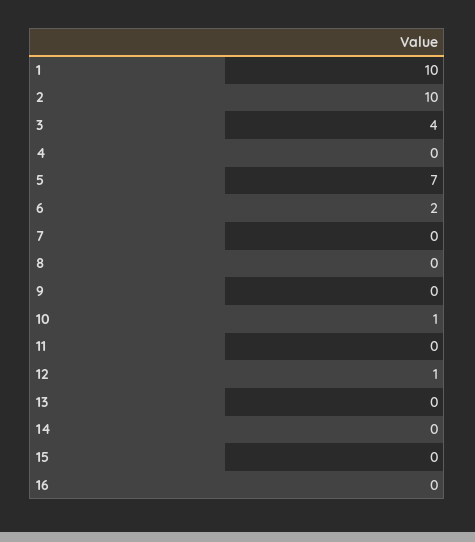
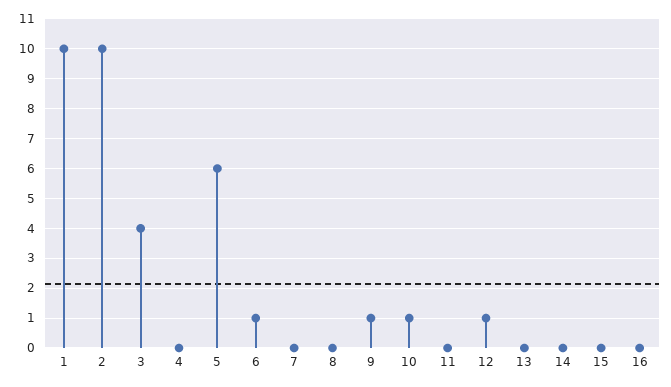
  {
    "1": 10,
    "2": 10,
    "3": 4,
    "4": 0,
-   "5": 7,
+   "5": 6,
-   "6": 2,
+   "6": 1,
    "7": 0,
    "8": 0,
-   "9": 0,
+   "9": 1,
    "10": 1,
    "11": 0,
    "12": 1,
    "13": 0,
    "14": 0,
    "15": 0,
    "16": 0
  }

